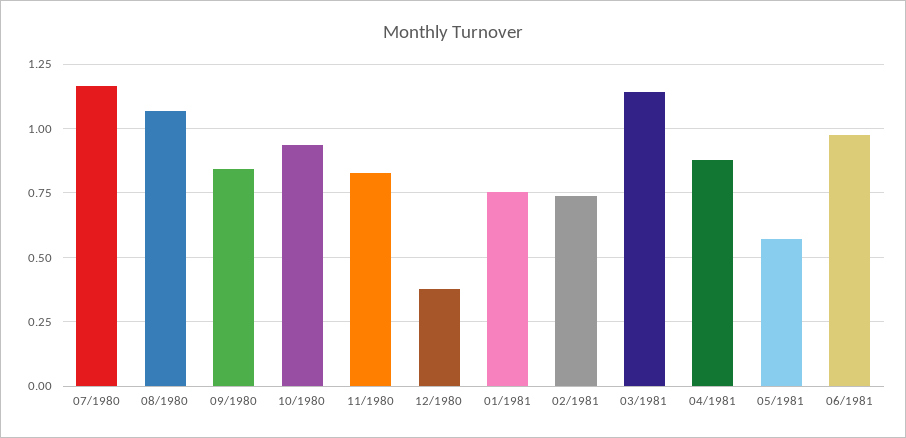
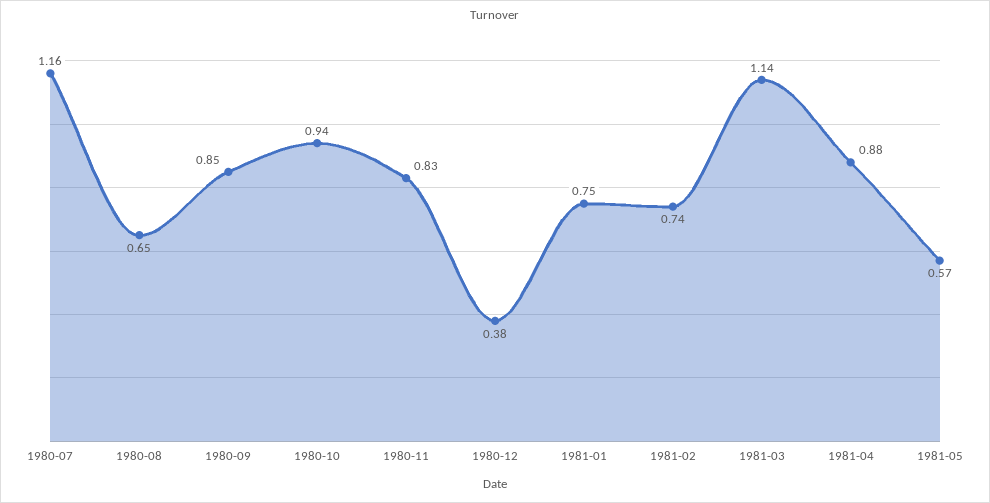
  {
    "07/1980": 1.16,
-   "08/1980": 1.075,
+   "08/1980": 0.65,
    "09/1980": 0.85,
    "10/1980": 0.94,
    "11/1980": 0.83,
    "12/1980": 0.38,
    "01/1981": 0.75,
    "02/1981": 0.74,
    "03/1981": 1.14,
    "04/1981": 0.88,
-   "05/1981": 0.57,
+   "05/1981": 0.57
-   "06/1981": 0.975
  }

